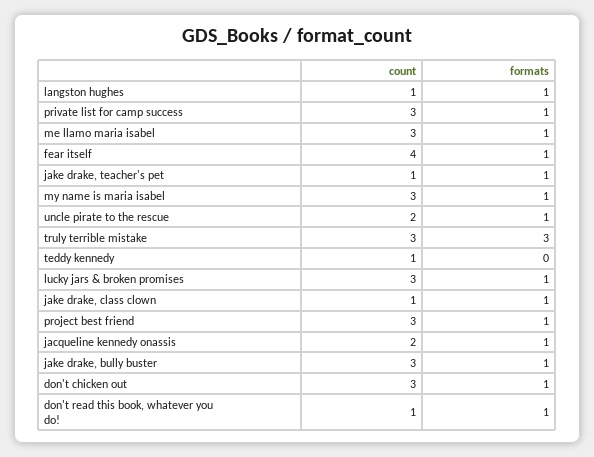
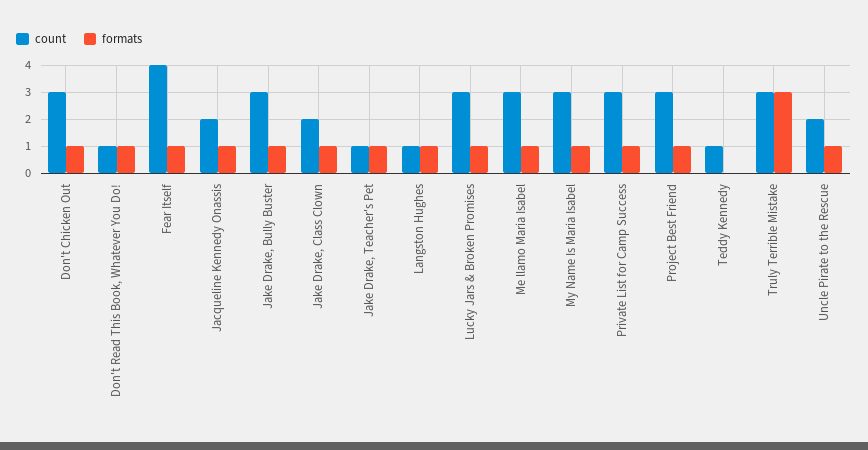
  {
    "count": {
      "langston hughes": 1,
      "private list for camp success": 3,
      "me llamo maria isabel": 3,
      "fear itself": 4,
      "jake drake, teacher's pet": 1,
      "my name is maria isabel": 3,
      "uncle pirate to the rescue": 2,
      "truly terrible mistake": 3,
      "teddy kennedy": 1,
      "lucky jars & broken promises": 3,
-     "jake drake, class clown": 1,
+     "jake drake, class clown": 2,
      "project best friend": 3,
      "jacqueline kennedy onassis": 2,
      "jake drake, bully buster": 3,
      "don't chicken out": 3,
      "don't read this book, whatever you do!": 1
    },
    "formats": {
      "langston hughes": 1,
      "private list for camp success": 1,
      "me llamo maria isabel": 1,
      "fear itself": 1,
      "jake drake, teacher's pet": 1,
      "my name is maria isabel": 1,
      "uncle pirate to the rescue": 1,
      "truly terrible mistake": 3,
      "teddy kennedy": 0,
      "lucky jars & broken promises": 1,
      "jake drake, class clown": 1,
      "project best friend": 1,
      "jacqueline kennedy onassis": 1,
      "jake drake, bully buster": 1,
      "don't chicken out": 1,
      "don't read this book, whatever you do!": 1
    }
  }

